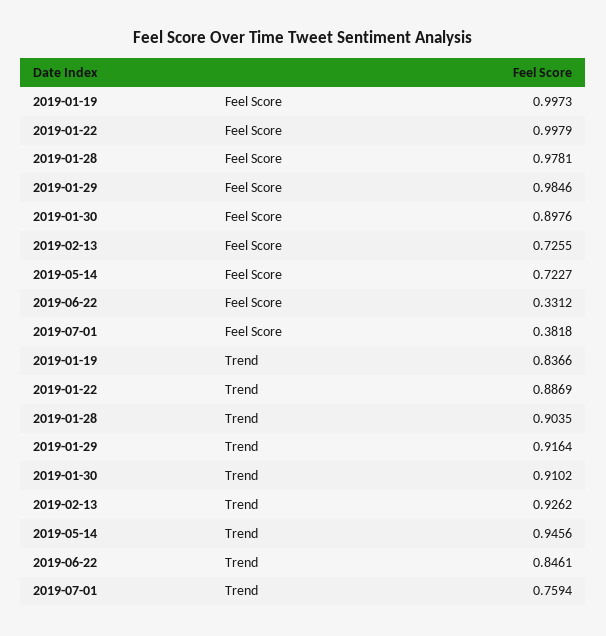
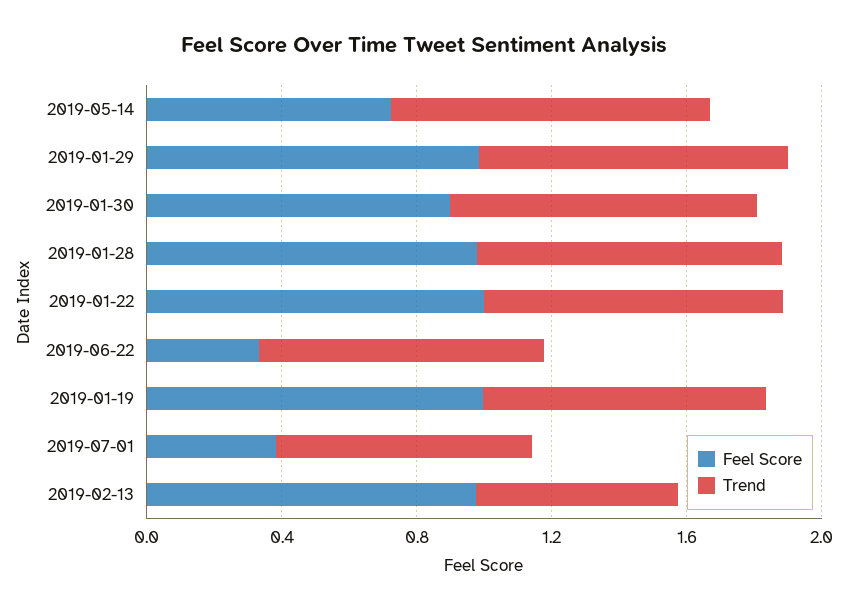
  {
    "Feel Score": {
      "2019-01-19": 0.9973,
      "2019-01-22": 0.9979,
      "2019-01-28": 0.9781,
      "2019-01-29": 0.9846,
      "2019-01-30": 0.8976,
-     "2019-02-13": 0.7255,
+     "2019-02-13": 1,
      "2019-05-14": 0.7227,
      "2019-06-22": 0.3312,
      "2019-07-01": 0.3818
    },
    "Trend": {
      "2019-01-19": 0.8366,
      "2019-01-22": 0.8869,
      "2019-01-28": 0.9035,
      "2019-01-29": 0.9164,
      "2019-01-30": 0.9102,
-     "2019-02-13": 0.9262,
+     "2019-02-13": 0.6,
      "2019-05-14": 0.9456,
      "2019-06-22": 0.8461,
      "2019-07-01": 0.7594
    }
  }

